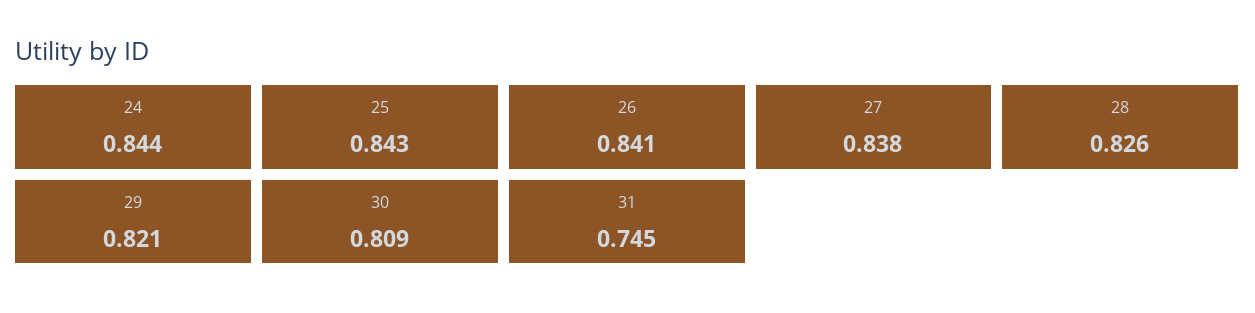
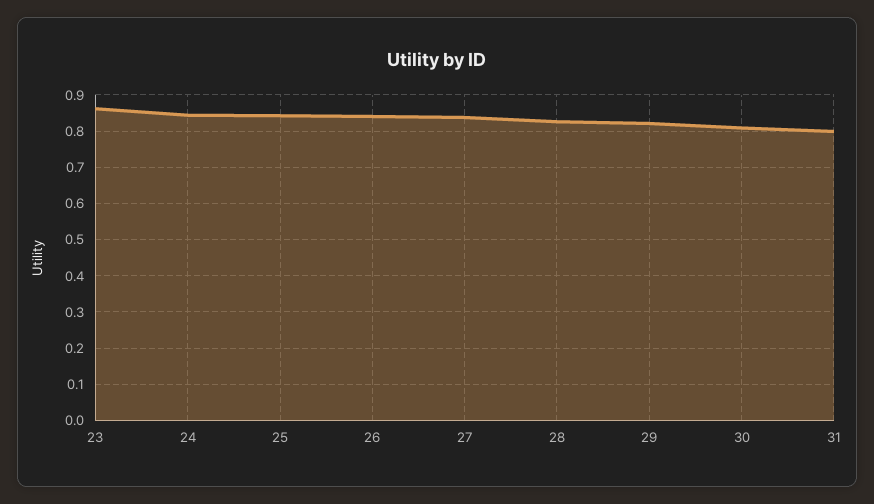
  {
    "24": 0.844,
    "25": 0.843,
    "26": 0.841,
    "27": 0.838,
    "28": 0.826,
    "29": 0.821,
    "30": 0.809,
-   "31": 0.745
+   "31": 0.8,
+   "23": 0.86
  }

